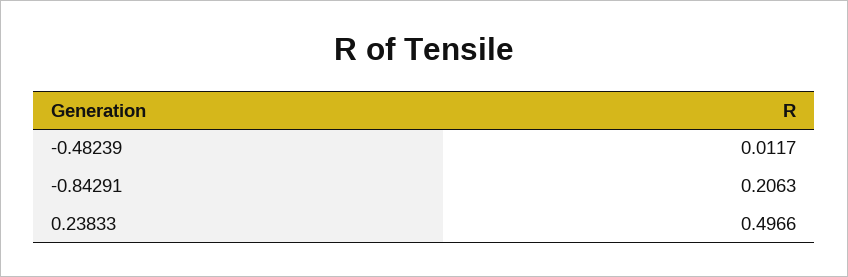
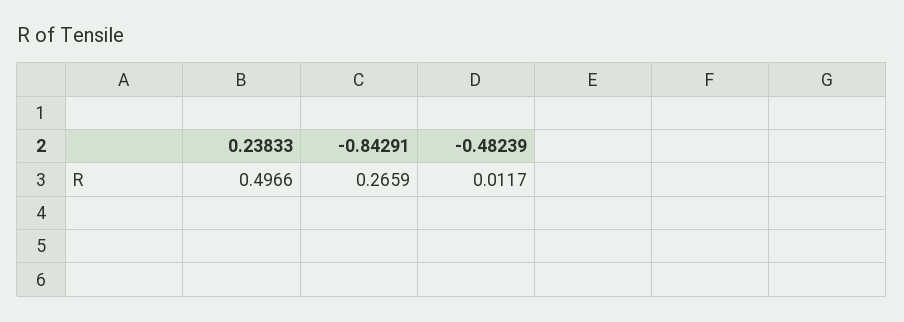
  {
    "-0.48239": 0.0117,
-   "-0.84291": 0.2063,
+   "-0.84291": 0.2659,
    "0.23833": 0.4966
  }

